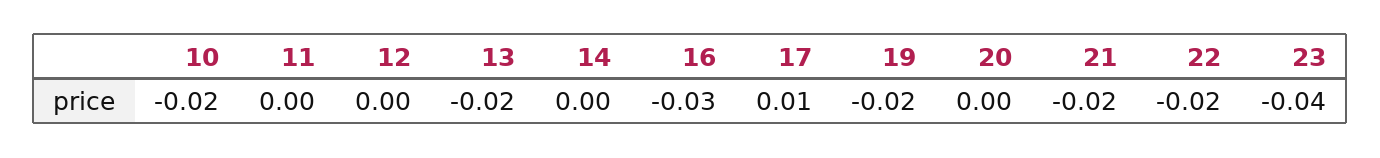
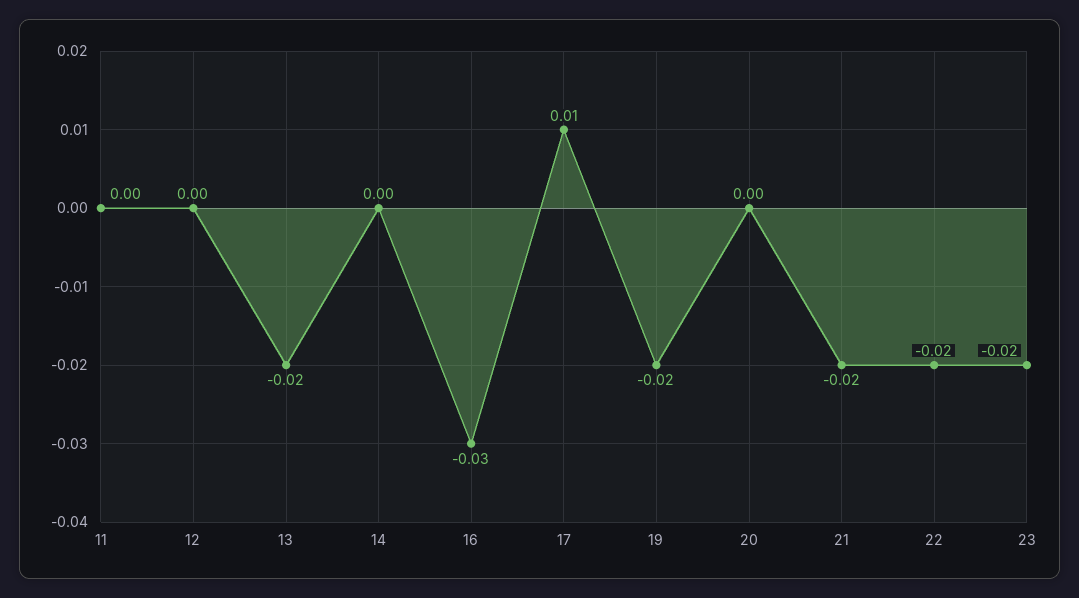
  {
-   "10": -0.02,
    "11": 0,
    "12": 0,
    "13": -0.02,
    "14": 0,
    "16": -0.03,
    "17": 0.01,
    "19": -0.02,
    "20": 0,
    "21": -0.02,
    "22": -0.02,
-   "23": -0.04
+   "23": -0.02
  }

